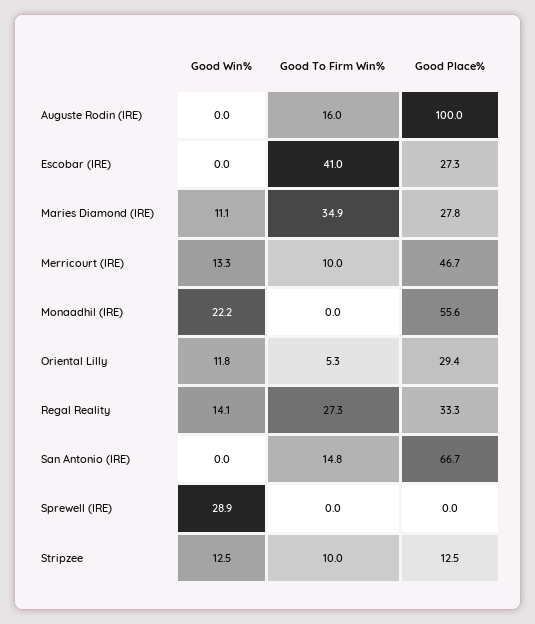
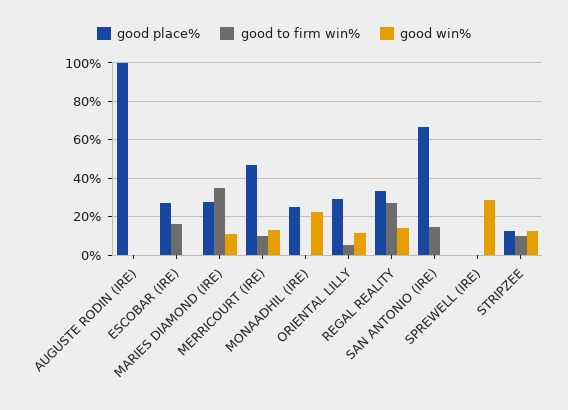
  {
    "Good Win%": {
      "Auguste Rodin (IRE)": 0,
      "Escobar (IRE)": 0,
      "Maries Diamond (IRE)": 11.1,
      "Merricourt (IRE)": 13.3,
      "Monaadhil (IRE)": 22.2,
      "Oriental Lilly": 11.8,
      "Regal Reality": 14.1,
      "San Antonio (IRE)": 0,
      "Sprewell (IRE)": 28.9,
      "Stripzee": 12.5
    },
    "Good To Firm Win%": {
-     "Auguste Rodin (IRE)": 16,
+     "Auguste Rodin (IRE)": 0,
-     "Escobar (IRE)": 41,
+     "Escobar (IRE)": 15,
      "Maries Diamond (IRE)": 34.9,
      "Merricourt (IRE)": 10,
      "Monaadhil (IRE)": 0,
      "Oriental Lilly": 5.3,
      "Regal Reality": 27.3,
      "San Antonio (IRE)": 14.8,
      "Sprewell (IRE)": 0,
      "Stripzee": 10
    },
    "Good Place%": {
      "Auguste Rodin (IRE)": 100,
      "Escobar (IRE)": 27.3,
      "Maries Diamond (IRE)": 27.8,
      "Merricourt (IRE)": 46.7,
-     "Monaadhil (IRE)": 55.6,
+     "Monaadhil (IRE)": 25,
      "Oriental Lilly": 29.4,
      "Regal Reality": 33.3,
      "San Antonio (IRE)": 66.7,
      "Sprewell (IRE)": 0,
      "Stripzee": 12.5
    }
  }

